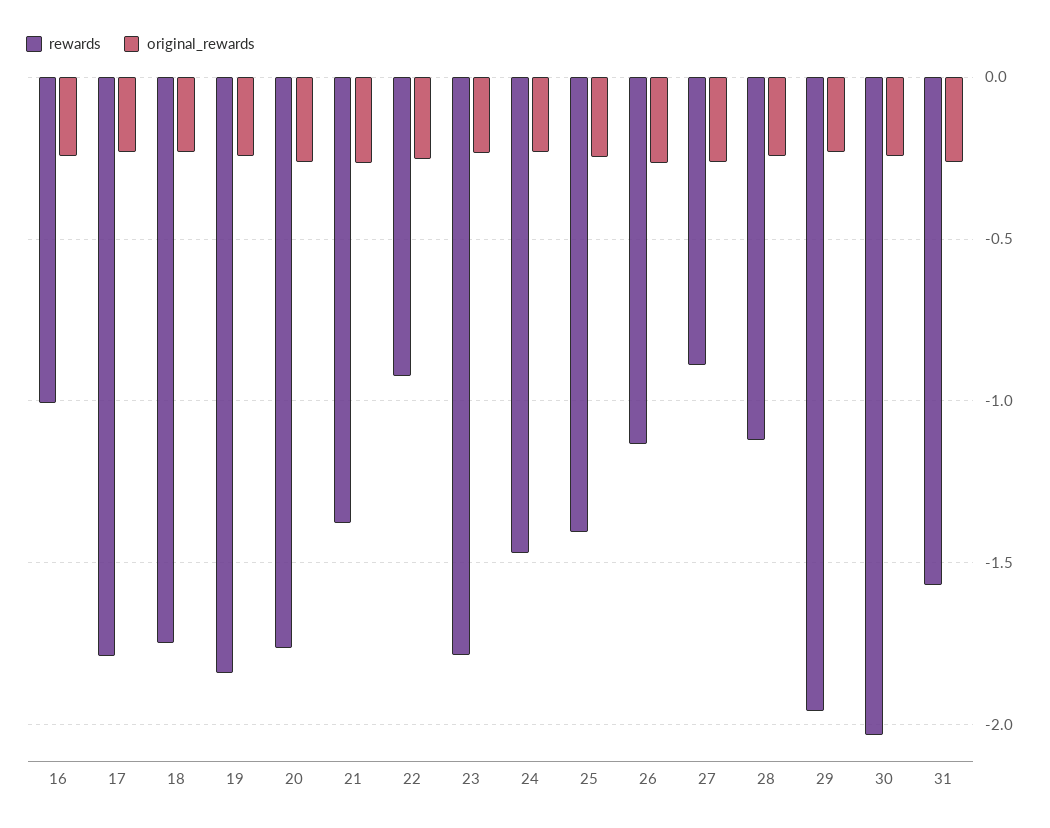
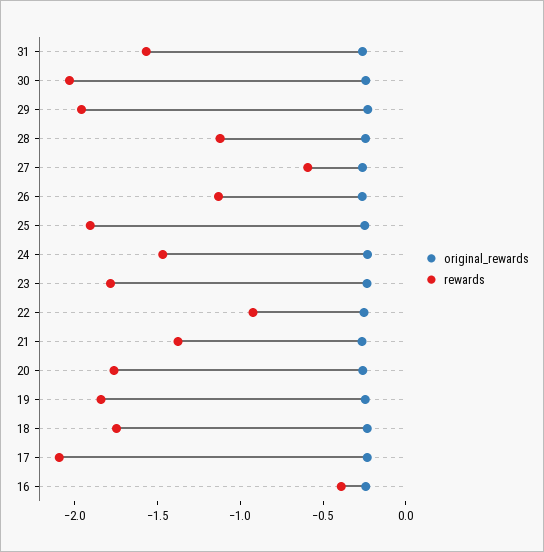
  {
    "rewards": {
-     "16": -1,
+     "16": -0.4,
-     "17": -1.8,
+     "17": -2.1,
      "18": -1.75,
      "19": -1.85,
      "20": -1.75,
      "21": -1.4,
      "22": -0.9,
      "23": -1.8,
      "24": -1.45,
-     "25": -1.4,
+     "25": -1.9,
      "26": -1.15,
-     "27": -0.9,
+     "27": -0.6,
      "28": -1.1,
      "29": -1.95,
      "30": -2.05,
      "31": -1.55
    },
    "original_rewards": {
      "16": -0.25,
      "17": -0.25,
      "18": -0.25,
      "19": -0.25,
      "20": -0.25,
      "21": -0.25,
      "22": -0.25,
      "23": -0.25,
      "24": -0.25,
      "25": -0.25,
      "26": -0.25,
      "27": -0.25,
      "28": -0.25,
      "29": -0.25,
      "30": -0.25,
      "31": -0.25
    }
  }

